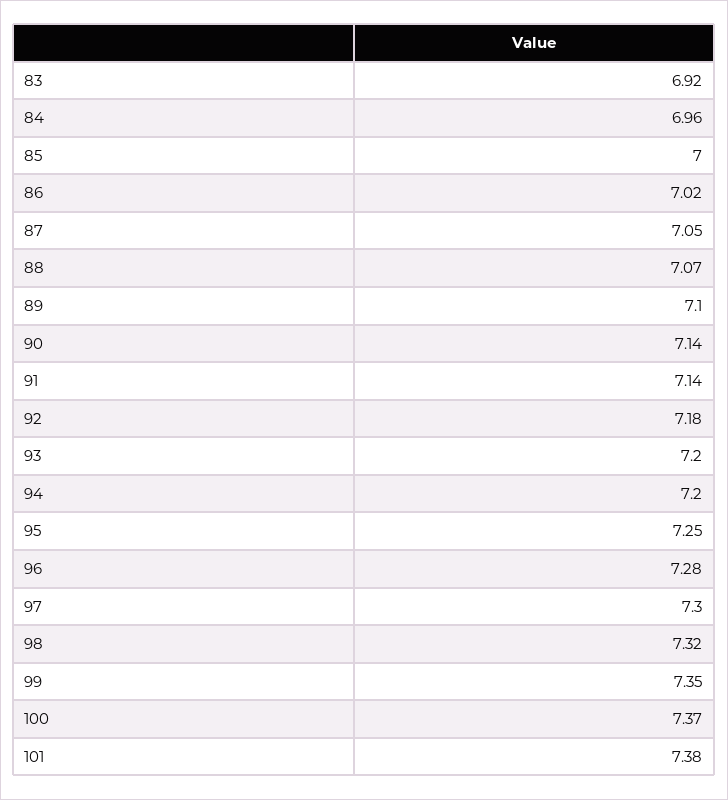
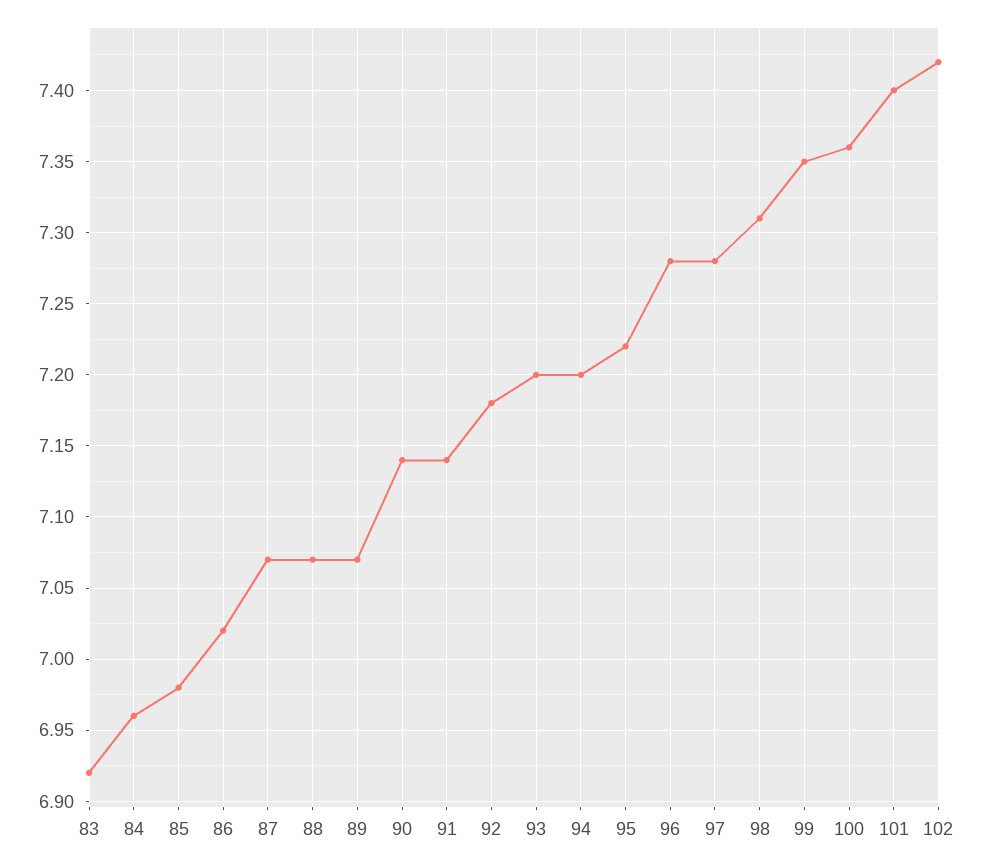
  {
    "83": 6.92,
    "84": 6.96,
-   "85": 7,
+   "85": 6.98,
    "86": 7.02,
-   "87": 7.05,
+   "87": 7.07,
    "88": 7.07,
-   "89": 7.1,
+   "89": 7.07,
    "90": 7.14,
    "91": 7.14,
    "92": 7.18,
    "93": 7.2,
    "94": 7.2,
-   "95": 7.25,
+   "95": 7.22,
    "96": 7.28,
-   "97": 7.3,
+   "97": 7.28,
-   "98": 7.32,
+   "98": 7.31,
    "99": 7.35,
-   "100": 7.37,
+   "100": 7.36,
-   "101": 7.38
+   "101": 7.4,
+   "102": 7.42
  }

